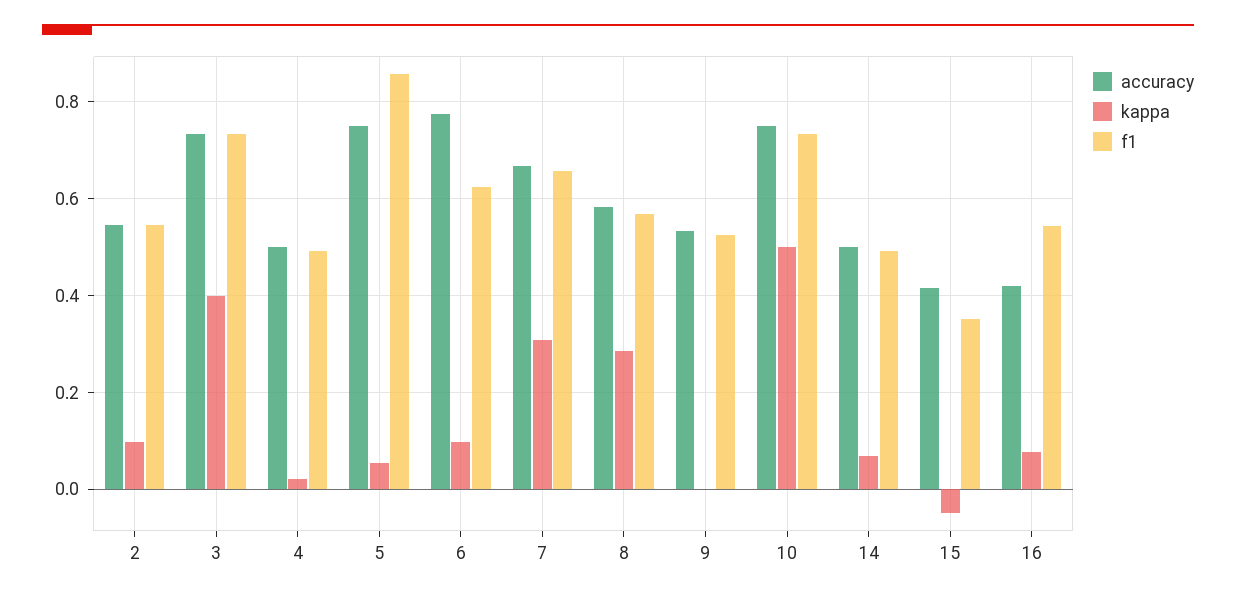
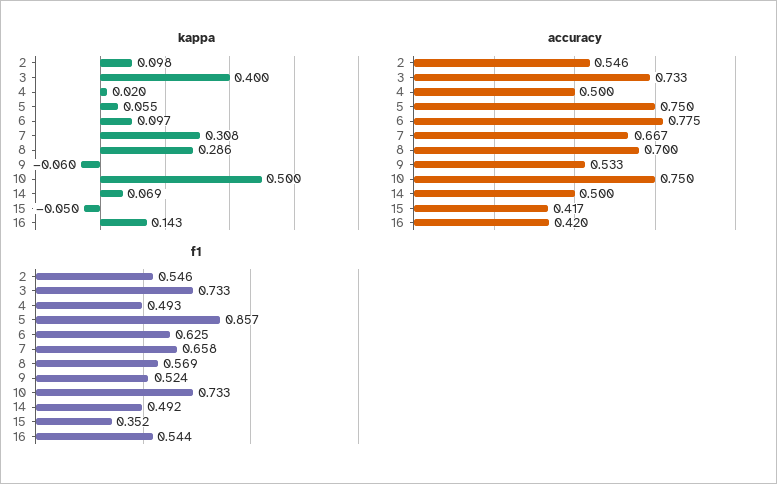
  {
    "accuracy": {
      "2": 0.546,
      "3": 0.733,
      "4": 0.5,
      "5": 0.75,
      "6": 0.775,
      "7": 0.667,
-     "8": 0.58,
+     "8": 0.7,
      "9": 0.533,
      "10": 0.75,
      "14": 0.5,
      "15": 0.417,
      "16": 0.42
    },
    "kappa": {
      "2": 0.098,
      "3": 0.4,
      "4": 0.02,
      "5": 0.055,
      "6": 0.097,
      "7": 0.308,
      "8": 0.286,
-     "9": 0,
+     "9": -0.06,
      "10": 0.5,
      "14": 0.069,
      "15": -0.05,
-     "16": 0.08
+     "16": 0.143
    },
    "f1": {
      "2": 0.546,
      "3": 0.733,
      "4": 0.493,
      "5": 0.857,
      "6": 0.625,
      "7": 0.658,
      "8": 0.569,
      "9": 0.524,
      "10": 0.733,
      "14": 0.492,
      "15": 0.352,
      "16": 0.544
    }
  }

